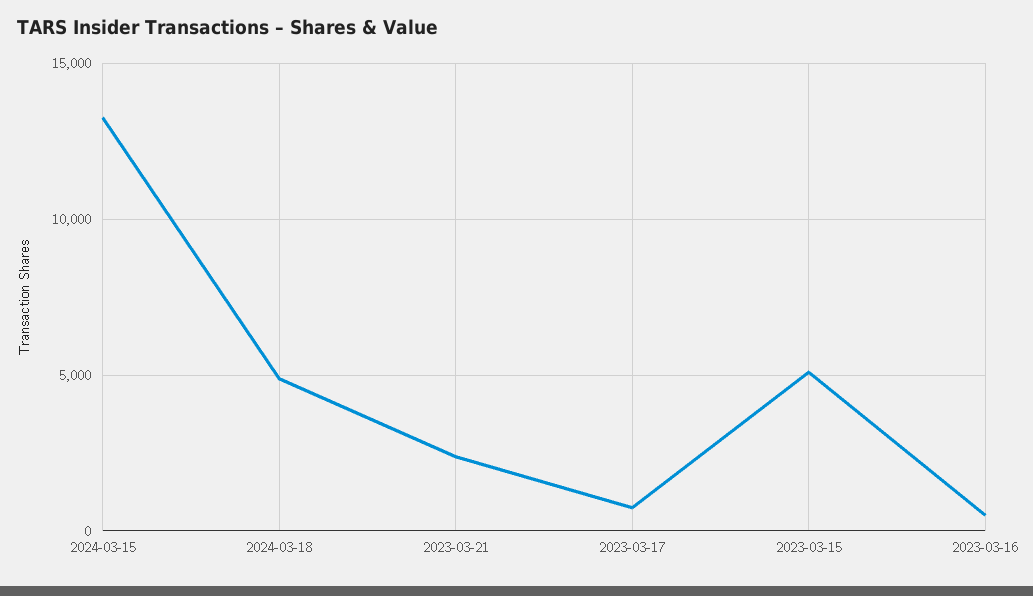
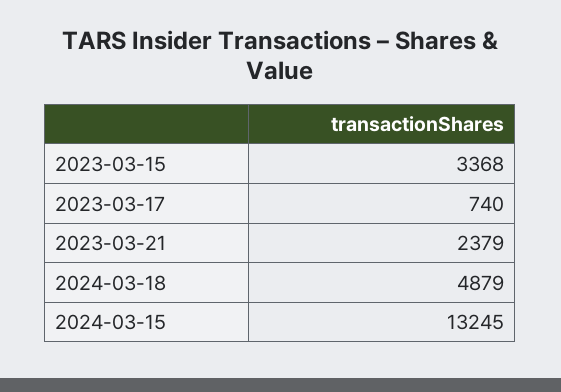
  {
    "2024-03-15": 13245,
    "2024-03-18": 4879,
    "2023-03-21": 2379,
    "2023-03-17": 740,
-   "2023-03-15": 5000,
+   "2023-03-15": 3368
-   "2023-03-16": 500
  }

